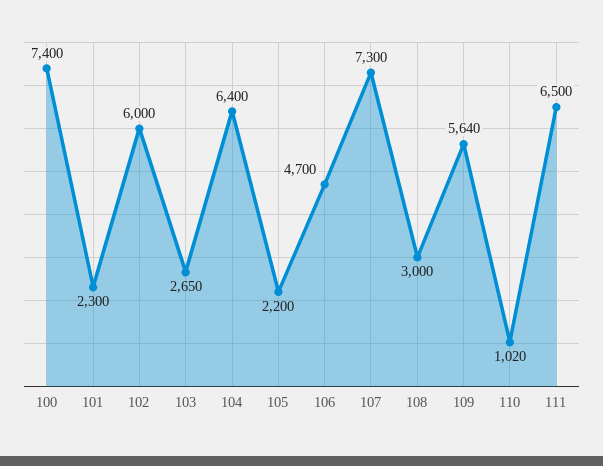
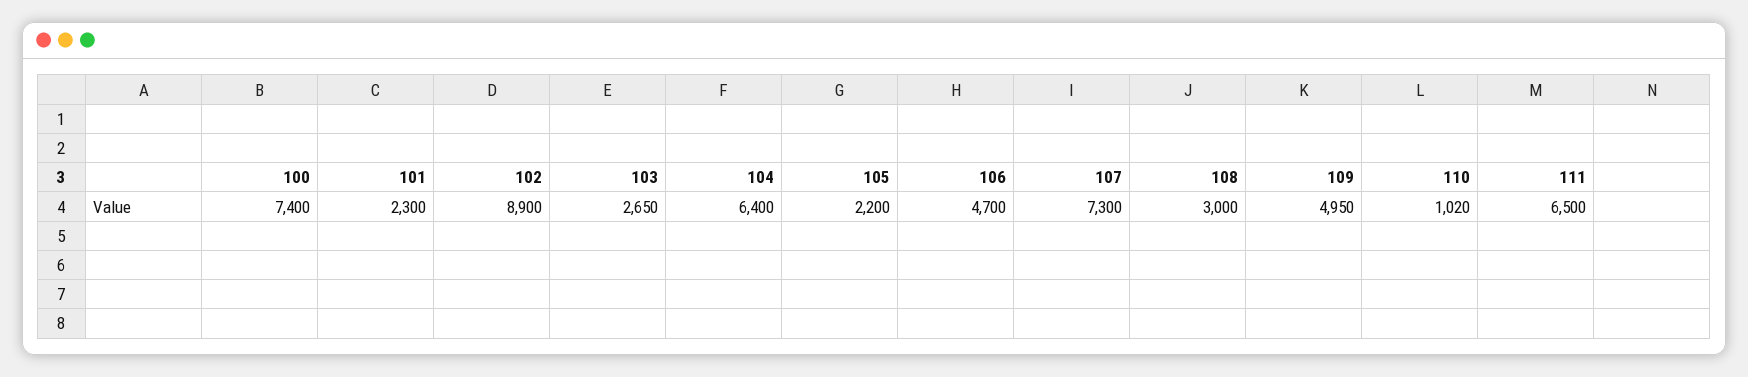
  {
    "100": 7400,
    "101": 2300,
-   "102": 6000,
+   "102": 8900,
    "103": 2650,
    "104": 6400,
    "105": 2200,
    "106": 4700,
    "107": 7300,
    "108": 3000,
-   "109": 5640,
+   "109": 4950,
    "110": 1020,
    "111": 6500
  }

